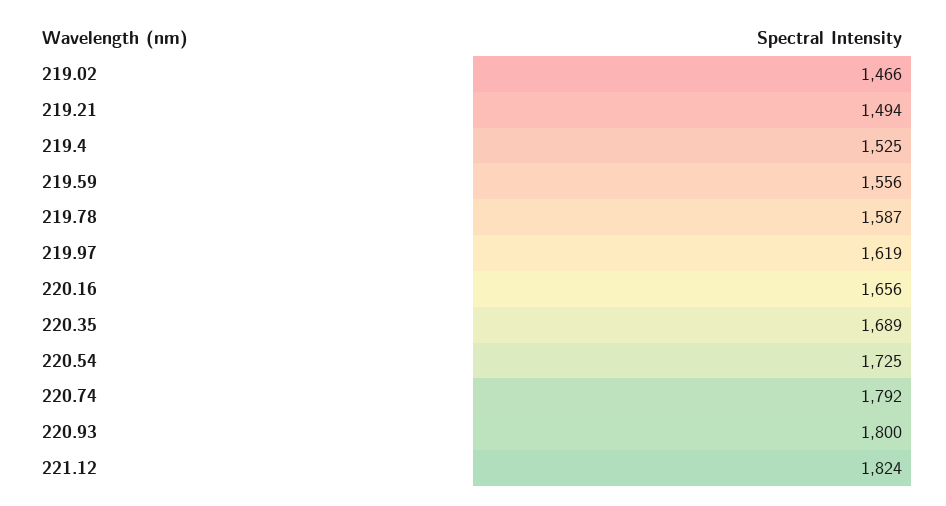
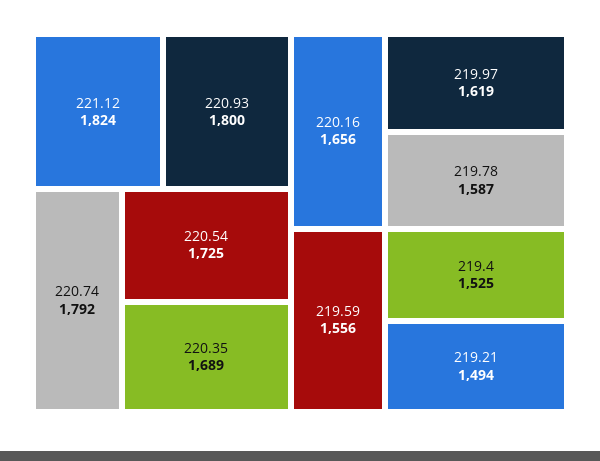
  {
-   "219.02": 1466,
    "219.21": 1494,
    "219.4": 1525,
    "219.59": 1556,
    "219.78": 1587,
    "219.97": 1619,
    "220.16": 1656,
    "220.35": 1689,
    "220.54": 1725,
    "220.74": 1792,
    "220.93": 1800,
    "221.12": 1824
  }

